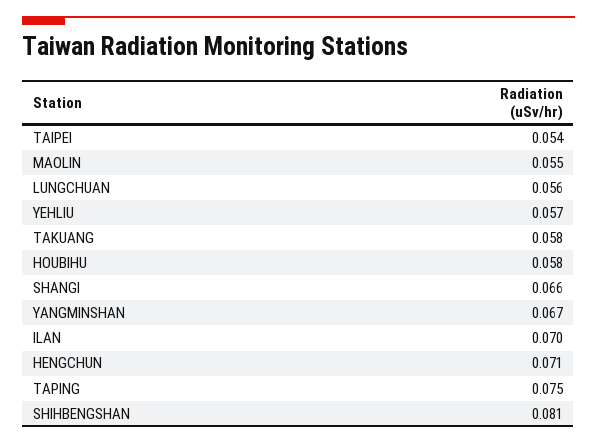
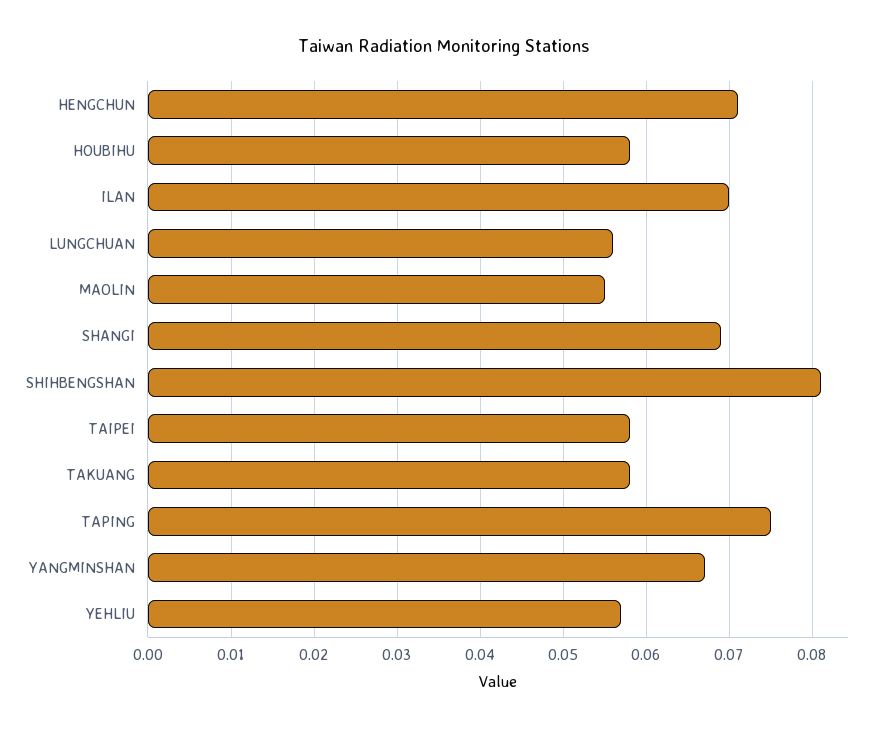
  {
-   "TAIPEI": 0.054,
+   "TAIPEI": 0.058,
    "MAOLIN": 0.055,
    "LUNGCHUAN": 0.056,
    "YEHLIU": 0.057,
    "TAKUANG": 0.058,
    "HOUBIHU": 0.058,
-   "SHANGI": 0.066,
+   "SHANGI": 0.069,
    "YANGMINSHAN": 0.067,
    "ILAN": 0.07,
    "HENGCHUN": 0.071,
    "TAPING": 0.075,
    "SHIHBENGSHAN": 0.081
  }

